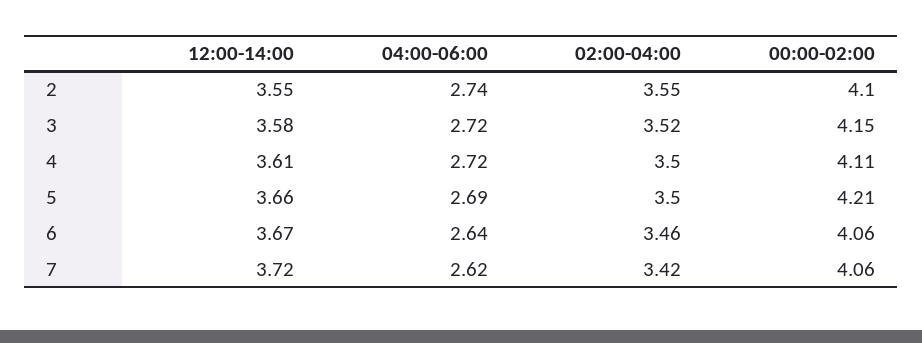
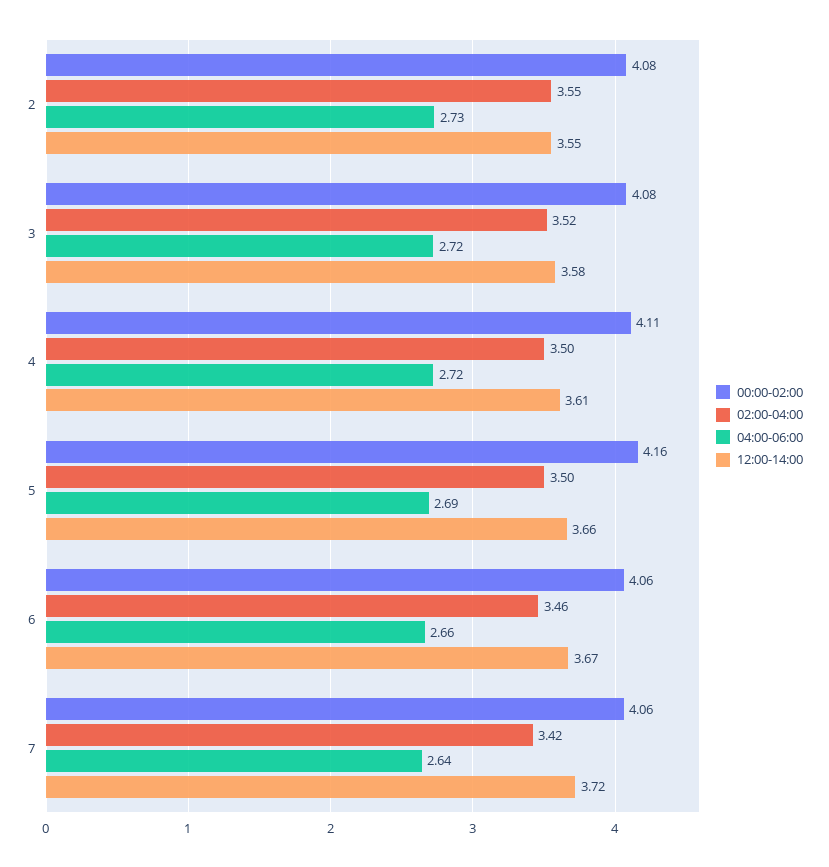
  {
    "12:00-14:00": {
      "2": 3.55,
      "3": 3.58,
      "4": 3.61,
      "5": 3.66,
      "6": 3.67,
      "7": 3.72
    },
    "04:00-06:00": {
-     "2": 2.74,
+     "2": 2.73,
      "3": 2.72,
      "4": 2.72,
      "5": 2.69,
-     "6": 2.64,
+     "6": 2.66,
-     "7": 2.62
+     "7": 2.64
    },
    "02:00-04:00": {
      "2": 3.55,
      "3": 3.52,
      "4": 3.5,
      "5": 3.5,
      "6": 3.46,
      "7": 3.42
    },
    "00:00-02:00": {
-     "2": 4.1,
+     "2": 4.08,
-     "3": 4.15,
+     "3": 4.08,
      "4": 4.11,
-     "5": 4.21,
+     "5": 4.16,
      "6": 4.06,
      "7": 4.06
    }
  }

